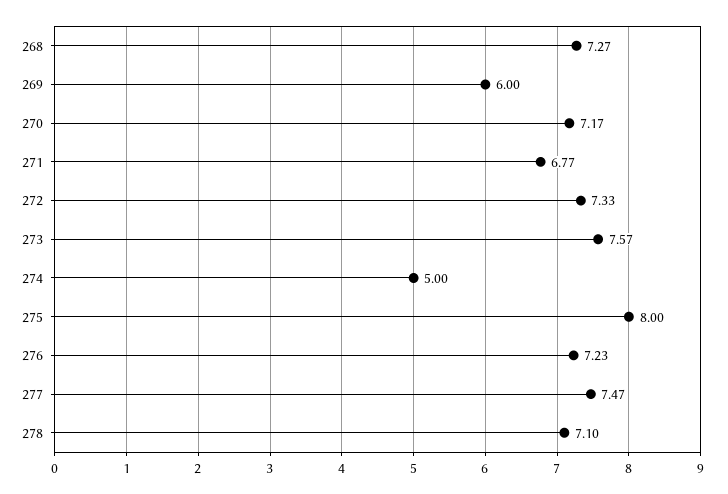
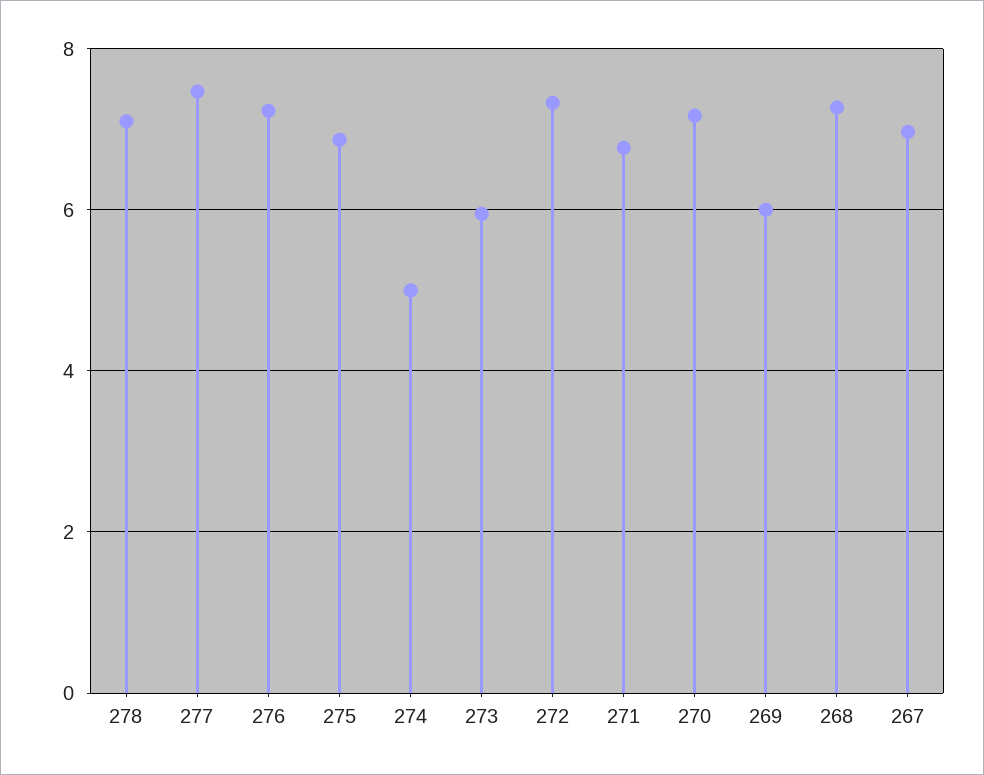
  {
    "268": 7.27,
    "269": 6,
    "270": 7.17,
    "271": 6.77,
    "272": 7.33,
-   "273": 7.57,
+   "273": 6,
    "274": 5,
-   "275": 8,
+   "275": 6.8,
    "276": 7.23,
    "277": 7.47,
-   "278": 7.1
+   "278": 7.1,
+   "267": 7
  }

